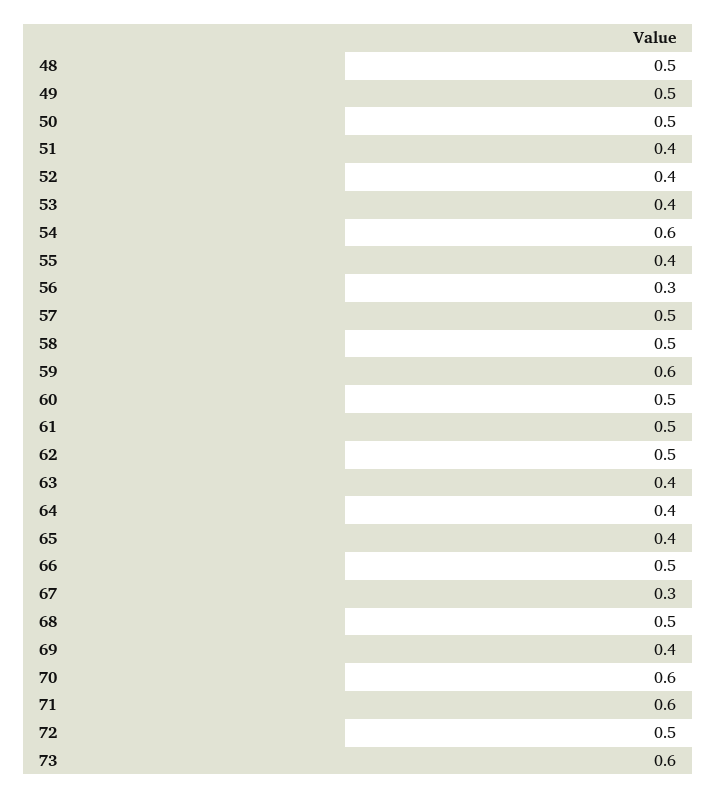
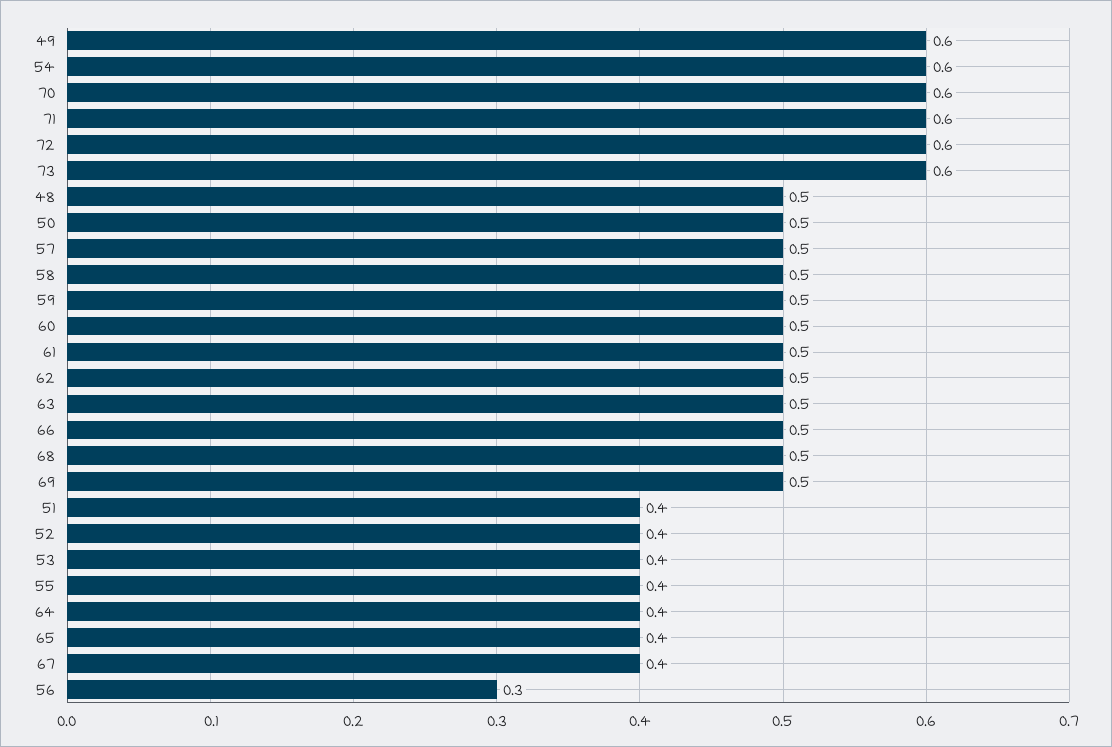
  {
    "48": 0.5,
-   "49": 0.5,
+   "49": 0.6,
    "50": 0.5,
    "51": 0.4,
    "52": 0.4,
    "53": 0.4,
    "54": 0.6,
    "55": 0.4,
    "56": 0.3,
    "57": 0.5,
    "58": 0.5,
-   "59": 0.6,
+   "59": 0.5,
    "60": 0.5,
    "61": 0.5,
    "62": 0.5,
-   "63": 0.4,
+   "63": 0.5,
    "64": 0.4,
    "65": 0.4,
    "66": 0.5,
-   "67": 0.3,
+   "67": 0.4,
    "68": 0.5,
-   "69": 0.4,
+   "69": 0.5,
    "70": 0.6,
    "71": 0.6,
-   "72": 0.5,
+   "72": 0.6,
    "73": 0.6
  }

